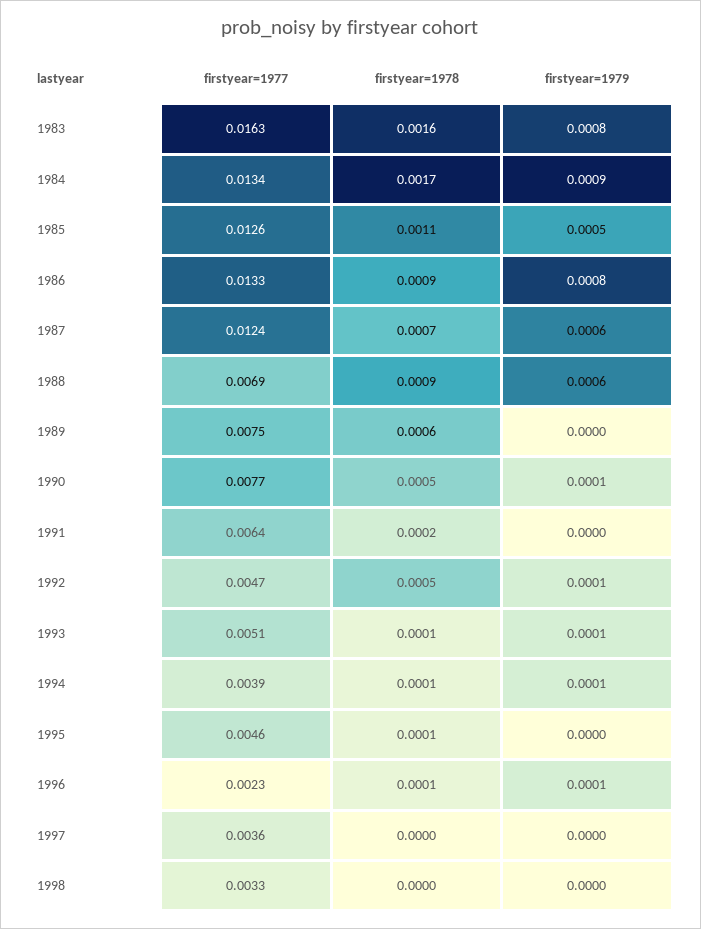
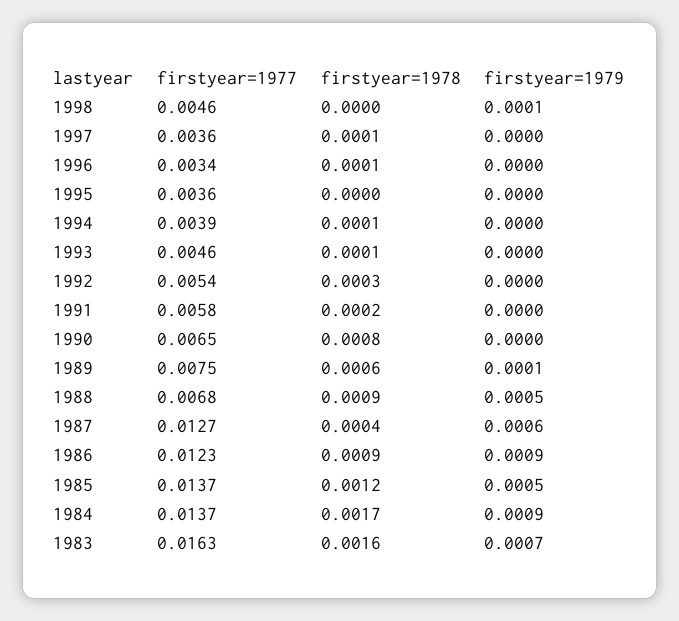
  {
    "firstyear=1977": {
      "1983": 0.0163,
-     "1984": 0.0134,
+     "1984": 0.0137,
-     "1985": 0.0126,
+     "1985": 0.0137,
-     "1986": 0.0133,
+     "1986": 0.0123,
-     "1987": 0.0124,
+     "1987": 0.0127,
-     "1988": 0.0069,
+     "1988": 0.0068,
      "1989": 0.0075,
-     "1990": 0.0077,
+     "1990": 0.0065,
-     "1991": 0.0064,
+     "1991": 0.0058,
-     "1992": 0.0047,
+     "1992": 0.0054,
-     "1993": 0.0051,
+     "1993": 0.0046,
      "1994": 0.0039,
-     "1995": 0.0046,
+     "1995": 0.0036,
-     "1996": 0.0023,
+     "1996": 0.0034,
      "1997": 0.0036,
-     "1998": 0.0033
+     "1998": 0.0046
    },
    "firstyear=1978": {
      "1983": 0.0016,
      "1984": 0.0017,
-     "1985": 0.0011,
+     "1985": 0.0012,
      "1986": 0.0009,
-     "1987": 0.0007,
+     "1987": 0.0004,
      "1988": 0.0009,
      "1989": 0.0006,
-     "1990": 0.0005,
+     "1990": 0.0008,
      "1991": 0.0002,
-     "1992": 0.0005,
+     "1992": 0.0003,
      "1993": 0.0001,
      "1994": 0.0001,
-     "1995": 0.0001,
+     "1995": 0,
      "1996": 0.0001,
-     "1997": 0,
+     "1997": 0.0001,
      "1998": 0
    },
    "firstyear=1979": {
-     "1983": 0.0008,
+     "1983": 0.0007,
      "1984": 0.0009,
      "1985": 0.0005,
-     "1986": 0.0008,
+     "1986": 0.0009,
      "1987": 0.0006,
-     "1988": 0.0006,
+     "1988": 0.0005,
-     "1989": 0,
+     "1989": 0.0001,
-     "1990": 0.0001,
+     "1990": 0,
      "1991": 0,
-     "1992": 0.0001,
+     "1992": 0,
-     "1993": 0.0001,
+     "1993": 0,
-     "1994": 0.0001,
+     "1994": 0,
      "1995": 0,
-     "1996": 0.0001,
+     "1996": 0,
      "1997": 0,
-     "1998": 0
+     "1998": 0.0001
    }
  }

